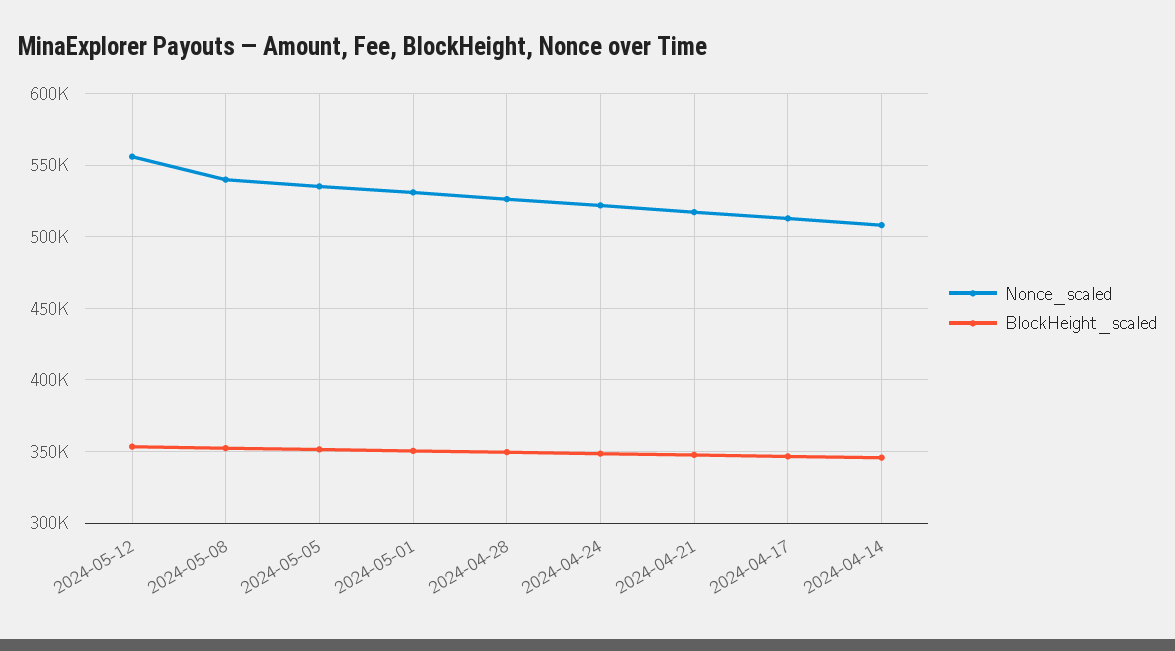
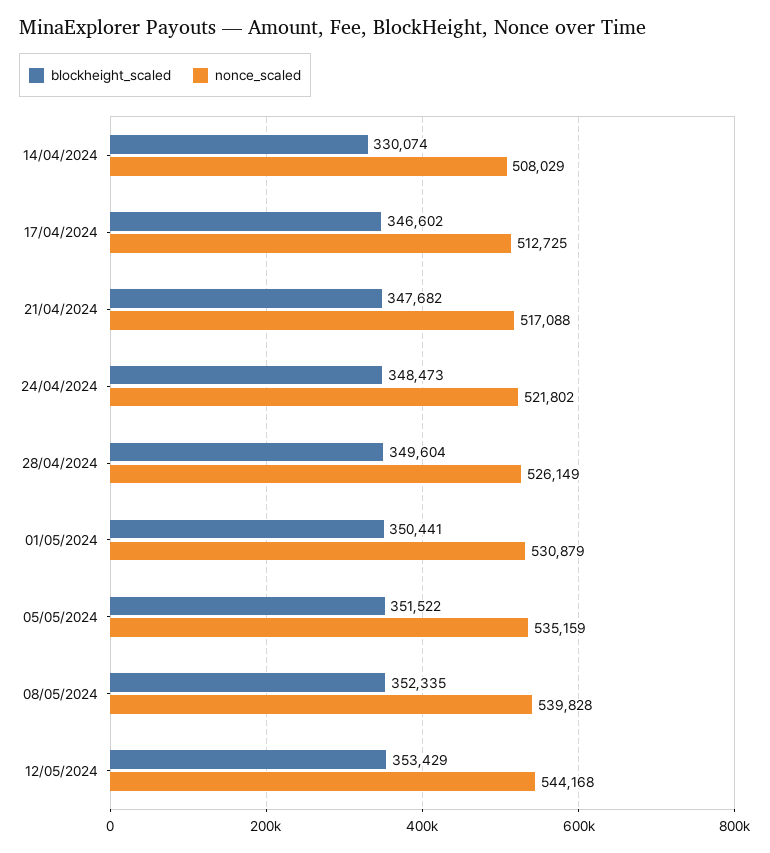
  {
    "Nonce_scaled": {
-     "2024-05-12": 555000,
+     "2024-05-12": 544168,
      "2024-05-08": 539828,
      "2024-05-05": 535159,
      "2024-05-01": 530879,
      "2024-04-28": 526149,
      "2024-04-24": 521802,
      "2024-04-21": 517088,
      "2024-04-17": 512725,
      "2024-04-14": 508029
    },
    "BlockHeight_scaled": {
      "2024-05-12": 353429,
      "2024-05-08": 352335,
      "2024-05-05": 351522,
      "2024-05-01": 350441,
      "2024-04-28": 349604,
      "2024-04-24": 348473,
      "2024-04-21": 347682,
      "2024-04-17": 346602,
-     "2024-04-14": 345000
+     "2024-04-14": 330074
    }
  }

